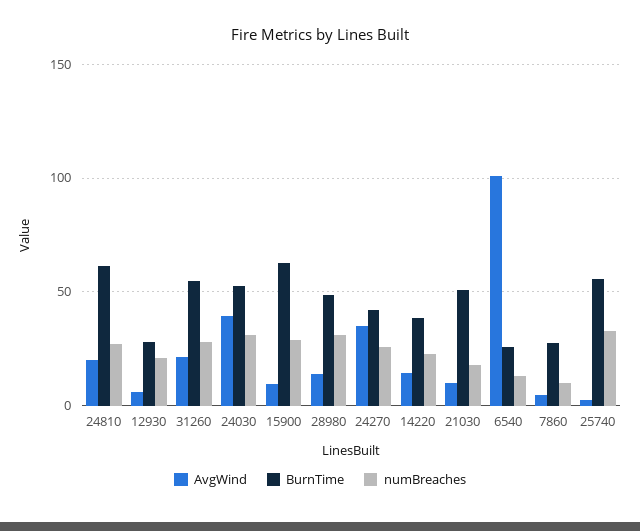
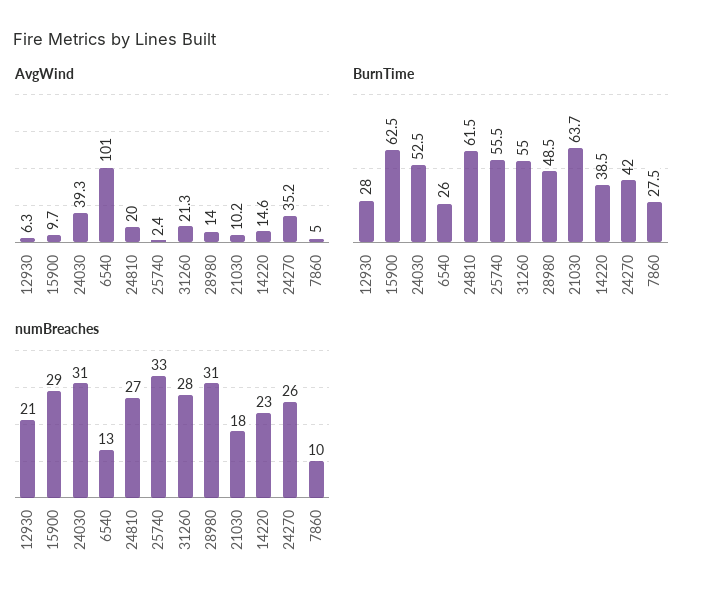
  {
    "AvgWind": {
      "24810": 20,
      "12930": 6.3,
      "31260": 21.3,
      "24030": 39.3,
      "15900": 9.7,
      "28980": 14,
      "24270": 35.2,
      "14220": 14.6,
      "21030": 10.2,
      "6540": 101,
      "7860": 5,
      "25740": 2.4
    },
    "BurnTime": {
      "24810": 61.5,
      "12930": 28,
      "31260": 55,
      "24030": 52.5,
      "15900": 62.5,
      "28980": 48.5,
      "24270": 42,
      "14220": 38.5,
-     "21030": 50,
+     "21030": 63.7,
      "6540": 26,
      "7860": 27.5,
      "25740": 55.5
    },
    "numBreaches": {
      "24810": 27,
      "12930": 21,
      "31260": 28,
      "24030": 31,
      "15900": 29,
      "28980": 31,
      "24270": 26,
      "14220": 23,
      "21030": 18,
      "6540": 13,
      "7860": 10,
      "25740": 33
    }
  }

